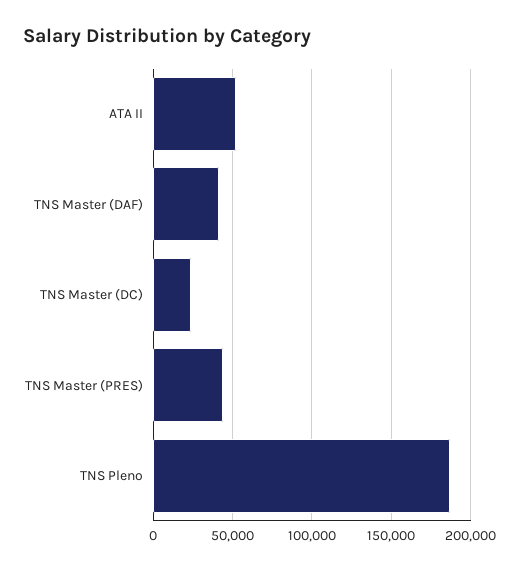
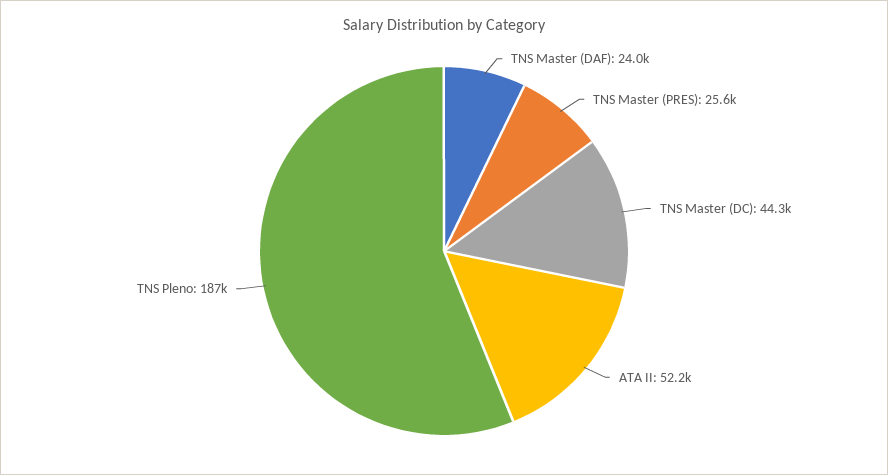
  {
    "ATA II": 52200,
-   "TNS Master (DAF)": 40000,
+   "TNS Master (DAF)": 24000,
-   "TNS Master (DC)": 25000,
+   "TNS Master (DC)": 44300,
-   "TNS Master (PRES)": 45000,
+   "TNS Master (PRES)": 25600,
    "TNS Pleno": 187000
  }

